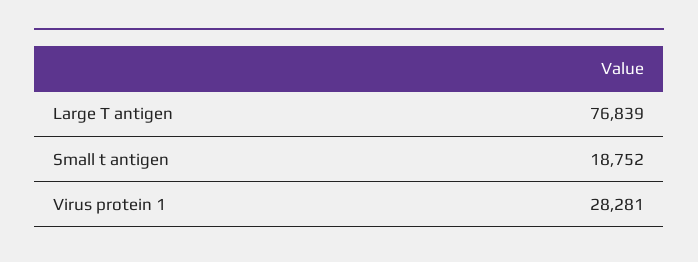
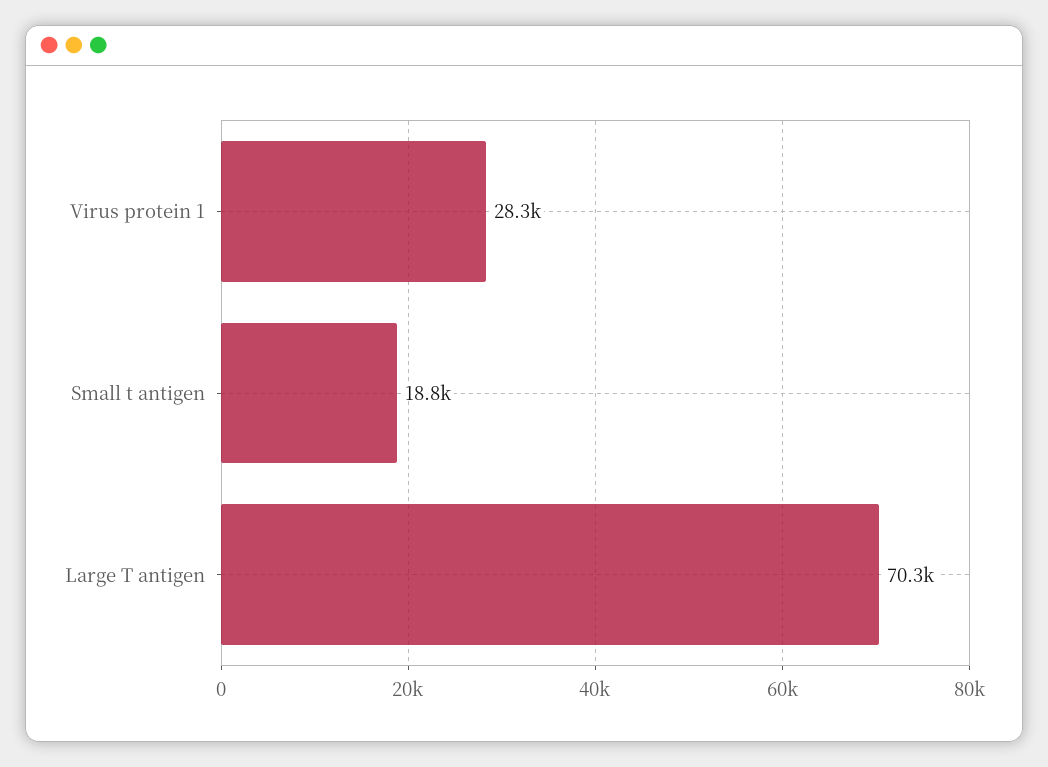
  {
-   "Large T antigen": 76839,
+   "Large T antigen": 70300,
    "Small t antigen": 18752,
    "Virus protein 1": 28281
  }

